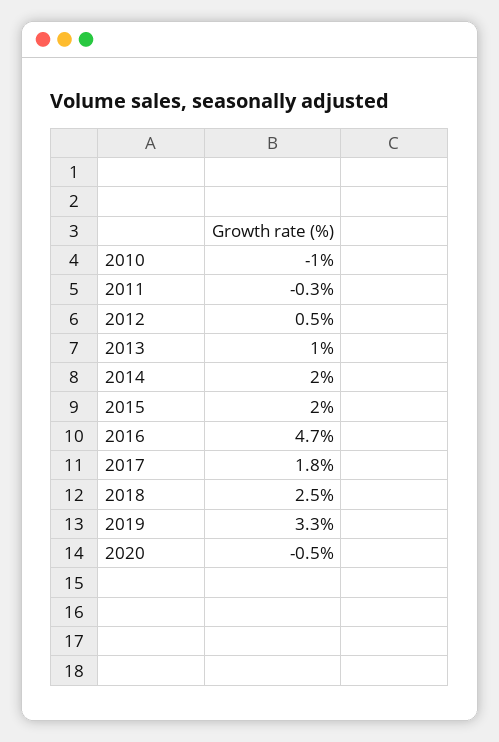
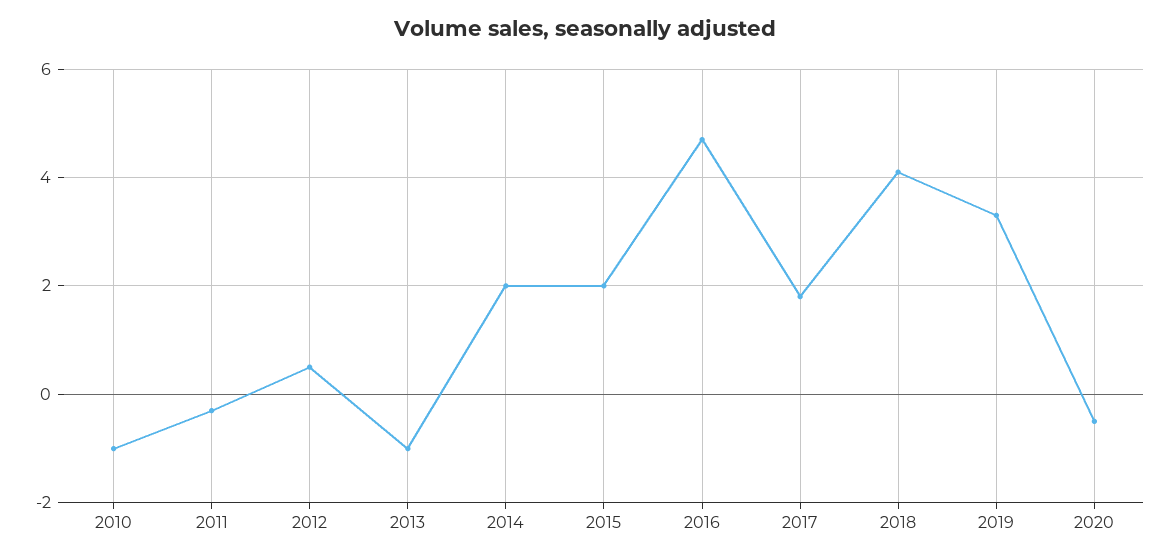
  {
    "2010": -1,
    "2011": -0.3,
    "2012": 0.5,
-   "2013": 1,
+   "2013": -1,
    "2014": 2,
    "2015": 2,
    "2016": 4.7,
    "2017": 1.8,
-   "2018": 2.5,
+   "2018": 4,
    "2019": 3.3,
    "2020": -0.5
  }

